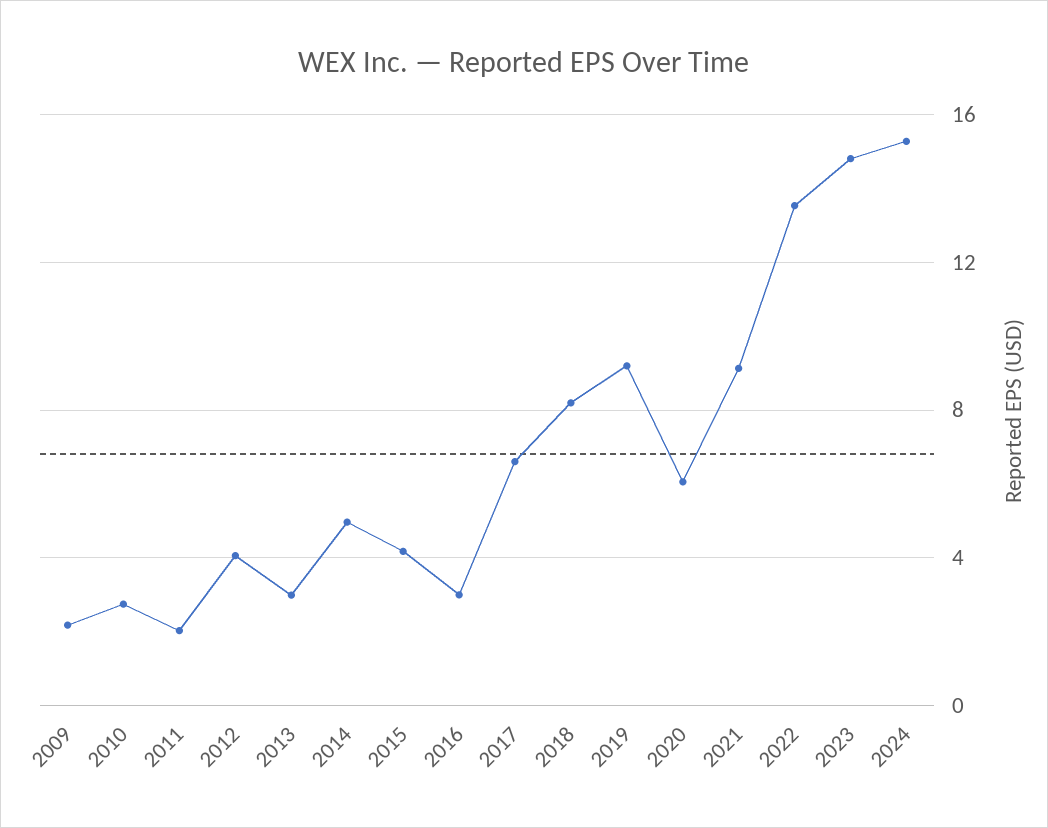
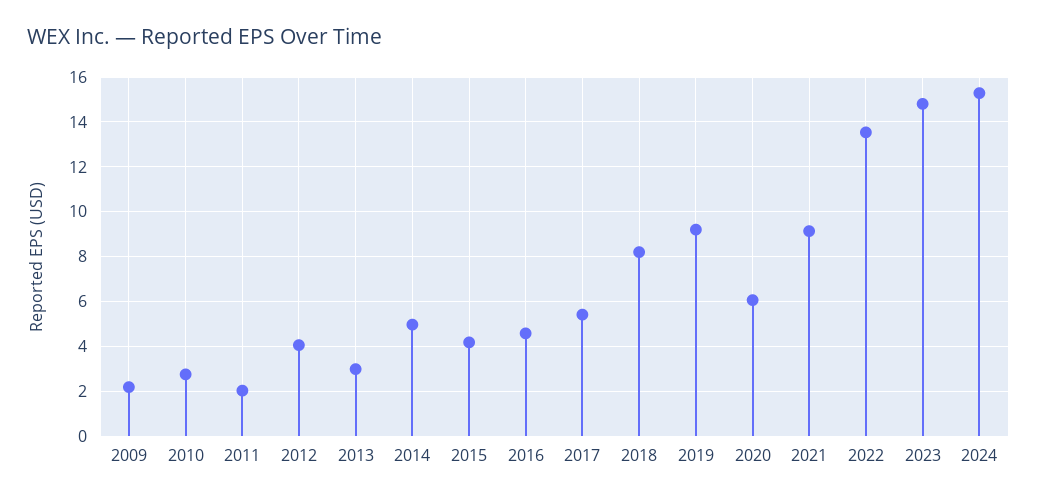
  {
    "2009": 2,
    "2010": 3,
    "2011": 2,
    "2012": 4,
    "2013": 3,
    "2014": 5,
    "2015": 4,
-   "2016": 3,
+   "2016": 4.5,
-   "2017": 6.5,
+   "2017": 5.5,
    "2018": 8,
    "2019": 9,
    "2020": 6,
    "2021": 9,
    "2022": 13.5,
    "2023": 15,
    "2024": 15.5
  }

